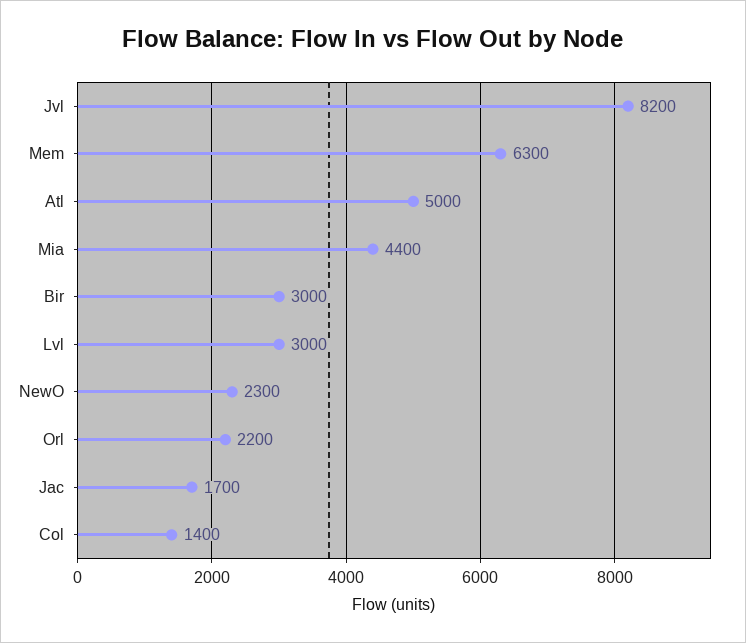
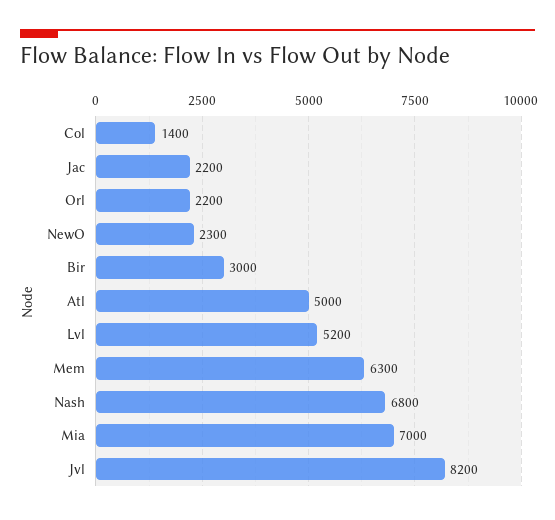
  {
    "Jvl": 8200,
    "Mem": 6300,
    "Atl": 5000,
-   "Mia": 4400,
+   "Mia": 7000,
    "Bir": 3000,
-   "Lvl": 3000,
+   "Lvl": 5200,
    "NewO": 2300,
    "Orl": 2200,
-   "Jac": 1700,
+   "Jac": 2200,
-   "Col": 1400
+   "Col": 1400,
+   "Nash": 6800
  }

